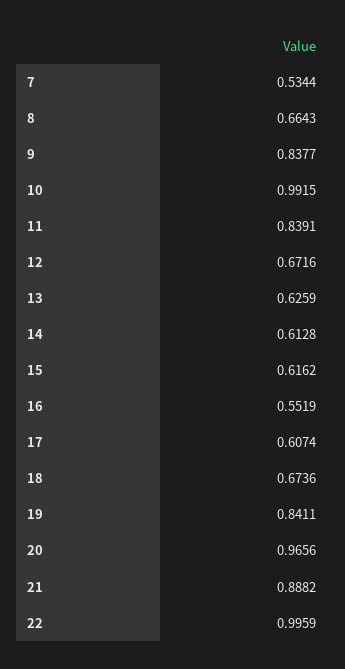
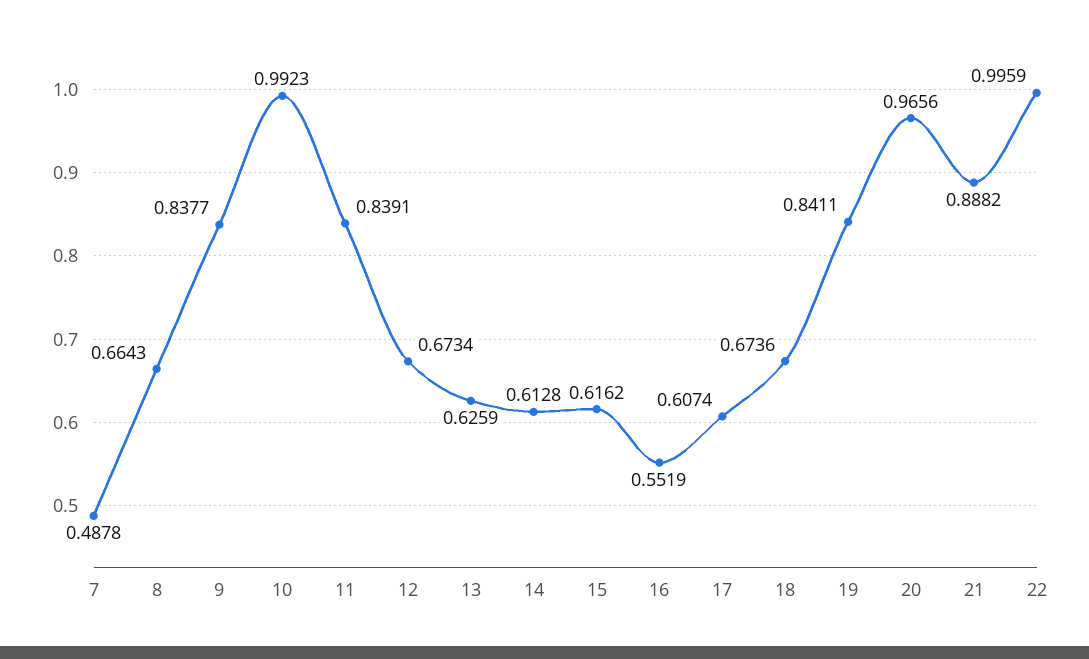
  {
-   "7": 0.5344,
+   "7": 0.4878,
    "8": 0.6643,
    "9": 0.8377,
-   "10": 0.9915,
+   "10": 0.9923,
    "11": 0.8391,
-   "12": 0.6716,
+   "12": 0.6734,
    "13": 0.6259,
    "14": 0.6128,
    "15": 0.6162,
    "16": 0.5519,
    "17": 0.6074,
    "18": 0.6736,
    "19": 0.8411,
    "20": 0.9656,
    "21": 0.8882,
    "22": 0.9959
  }

